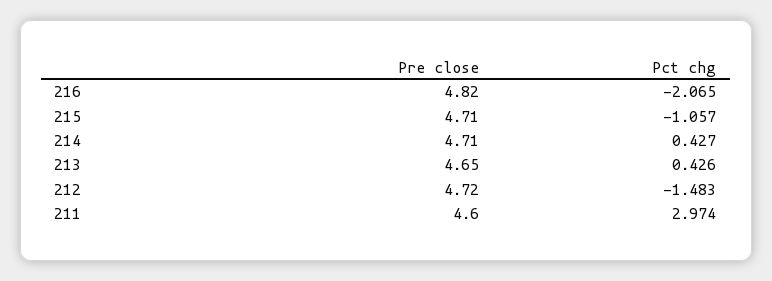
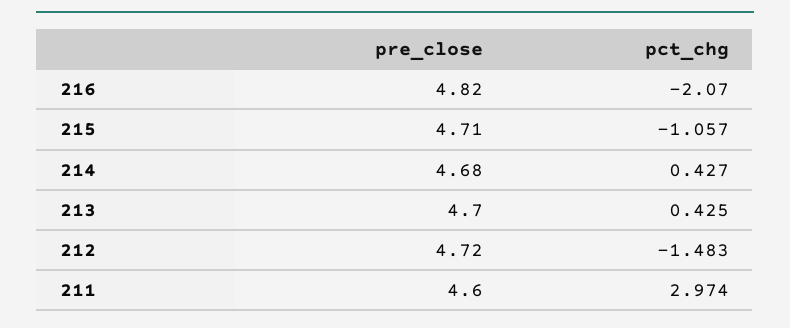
  {
    "Pre close": {
      "216": 4.82,
      "215": 4.71,
-     "214": 4.71,
+     "214": 4.68,
-     "213": 4.65,
+     "213": 4.7,
      "212": 4.72,
      "211": 4.6
    },
    "Pct chg": {
-     "216": -2.065,
+     "216": -2.07,
      "215": -1.057,
      "214": 0.427,
-     "213": 0.426,
+     "213": 0.425,
      "212": -1.483,
      "211": 2.974
    }
  }

